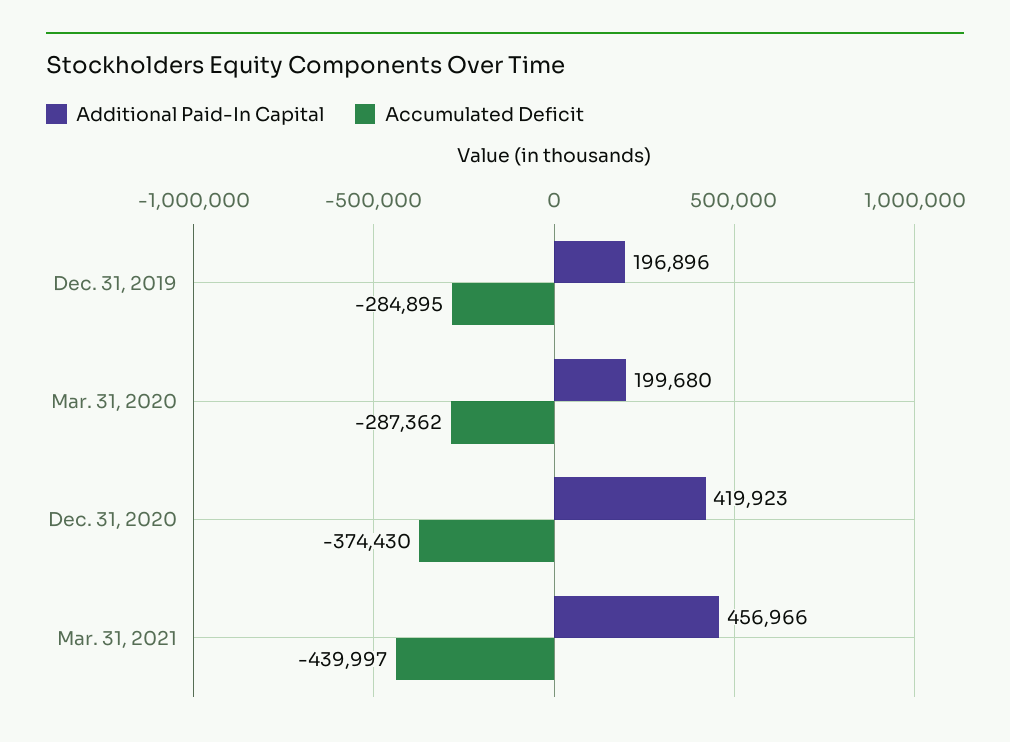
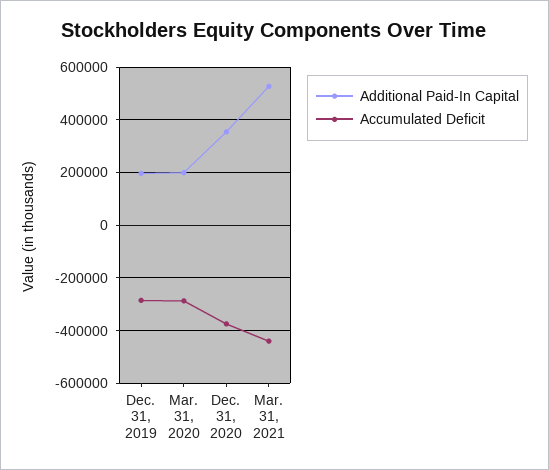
  {
    "Additional Paid-In Capital": {
      "Dec. 31, 2019": 196896,
      "Mar. 31, 2020": 199680,
-     "Dec. 31, 2020": 419923,
+     "Dec. 31, 2020": 350000,
-     "Mar. 31, 2021": 456966
+     "Mar. 31, 2021": 525000
    },
    "Accumulated Deficit": {
      "Dec. 31, 2019": -284895,
      "Mar. 31, 2020": -287362,
      "Dec. 31, 2020": -374430,
      "Mar. 31, 2021": -439997
    }
  }

